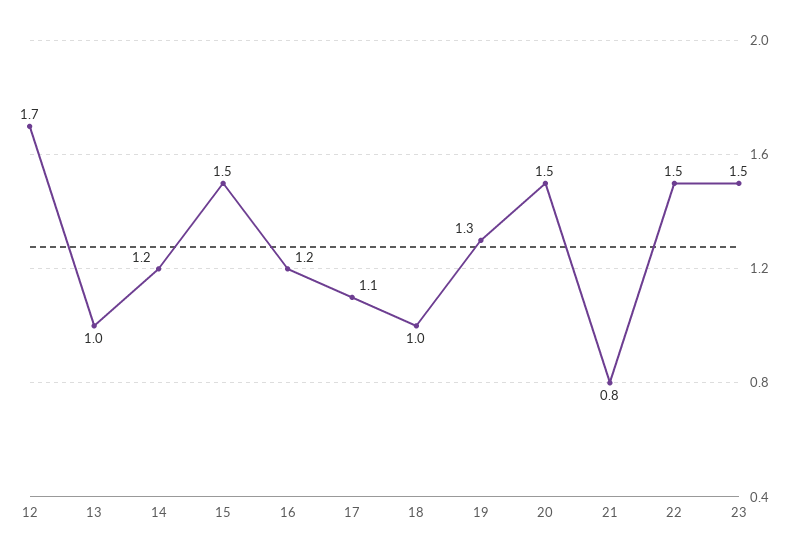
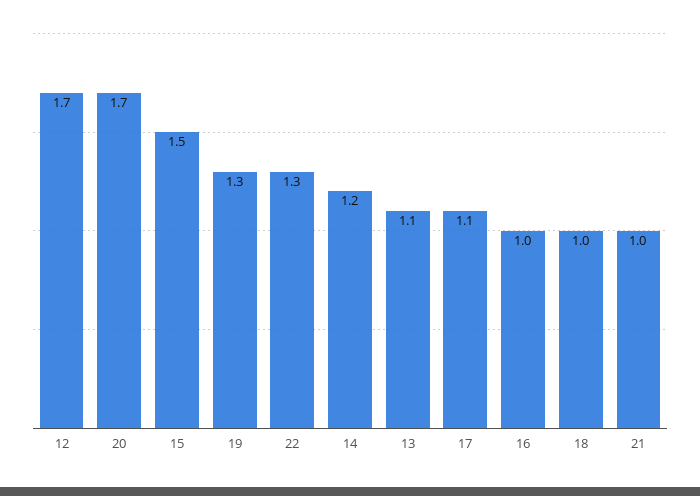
  {
    "12": 1.7,
-   "13": 1,
+   "13": 1.1,
    "14": 1.2,
    "15": 1.5,
-   "16": 1.2,
+   "16": 1,
    "17": 1.1,
    "18": 1,
    "19": 1.3,
-   "20": 1.5,
+   "20": 1.7,
-   "21": 0.8,
+   "21": 1,
-   "22": 1.5,
+   "22": 1.3
-   "23": 1.5
  }

